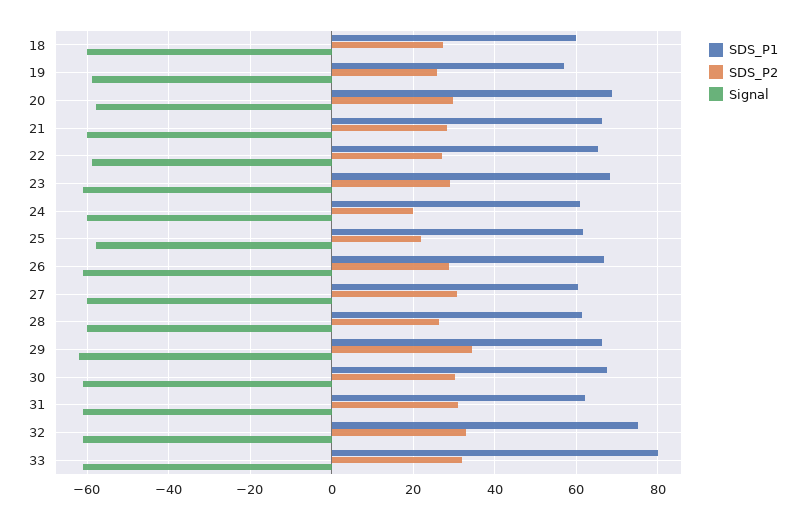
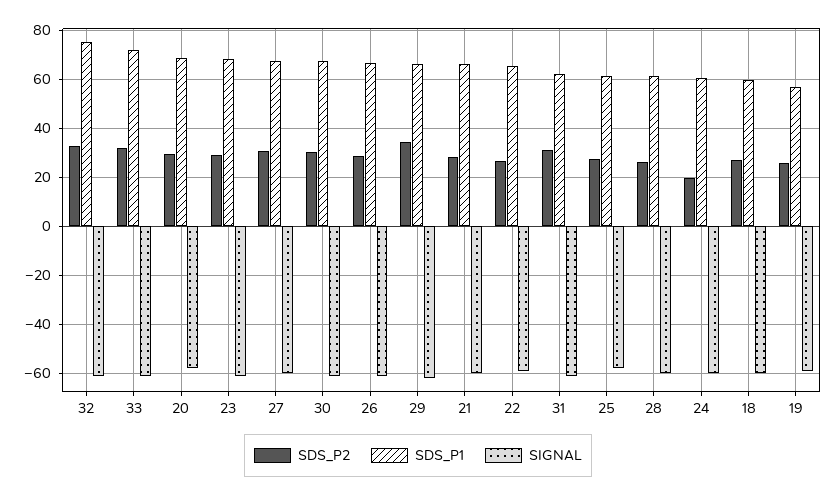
  {
    "SDS_P1": {
      "18": 60,
      "19": 56,
      "20": 68,
      "21": 66,
      "22": 66,
      "23": 68,
      "24": 60,
      "25": 62,
      "26": 66,
-     "27": 60,
+     "27": 67.5,
      "28": 62,
      "29": 66,
      "30": 68,
      "31": 62,
      "32": 76,
-     "33": 80
+     "33": 72.5
    },
    "SDS_P2": {
      "18": 28,
      "19": 26,
      "20": 30,
      "21": 28,
      "22": 26,
      "23": 28,
      "24": 20,
-     "25": 22,
+     "25": 27.5,
      "26": 28,
      "27": 30,
      "28": 26,
      "29": 34,
      "30": 30,
      "31": 32,
      "32": 32,
      "33": 32
    },
    "Signal": {
      "18": -60,
      "19": -60,
      "20": -58,
      "21": -60,
      "22": -60,
      "23": -62,
      "24": -60,
      "25": -58,
      "26": -62,
      "27": -60,
      "28": -60,
      "29": -62,
      "30": -62,
      "31": -62,
      "32": -62,
      "33": -62
    }
  }

